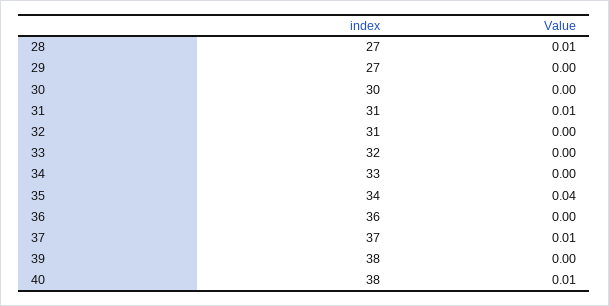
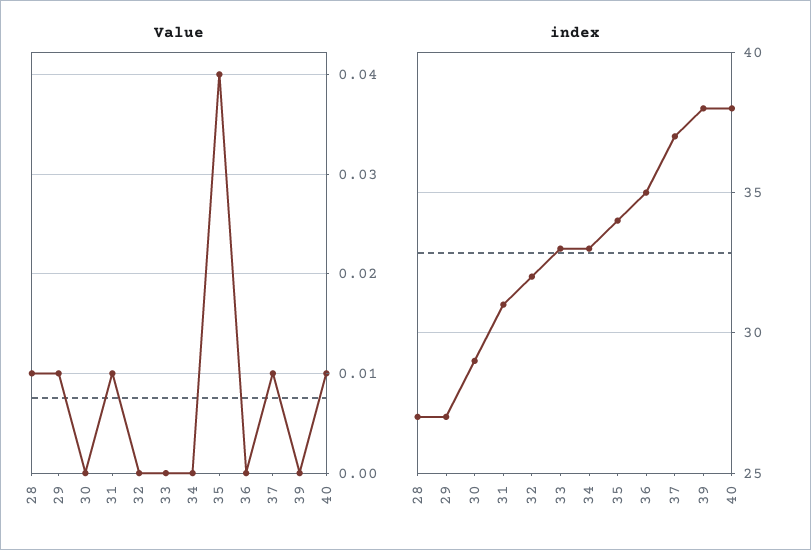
  {
    "index": {
      "28": 27,
      "29": 27,
-     "30": 30,
+     "30": 29,
      "31": 31,
-     "32": 31,
+     "32": 32,
-     "33": 32,
+     "33": 33,
      "34": 33,
      "35": 34,
-     "36": 36,
+     "36": 35,
      "37": 37,
      "39": 38,
      "40": 38
    },
    "Value": {
      "28": 0.01,
-     "29": 0,
+     "29": 0.01,
      "30": 0,
      "31": 0.01,
      "32": 0,
      "33": 0,
      "34": 0,
      "35": 0.04,
      "36": 0,
      "37": 0.01,
      "39": 0,
      "40": 0.01
    }
  }

